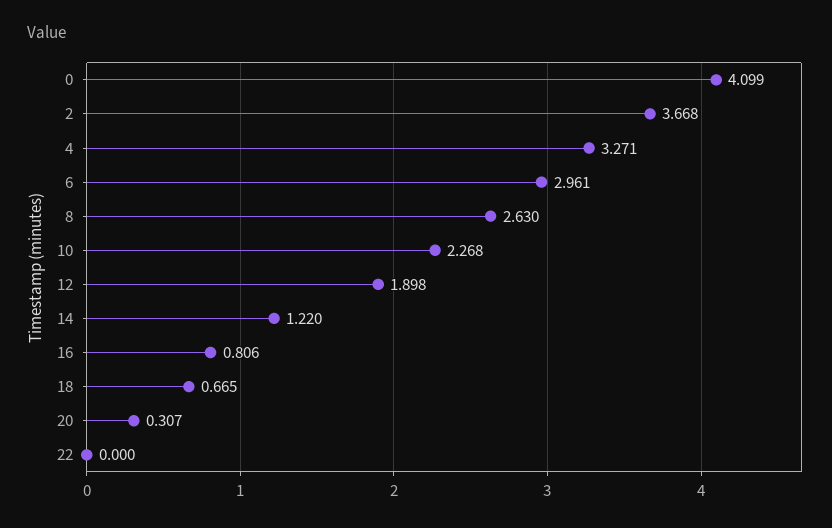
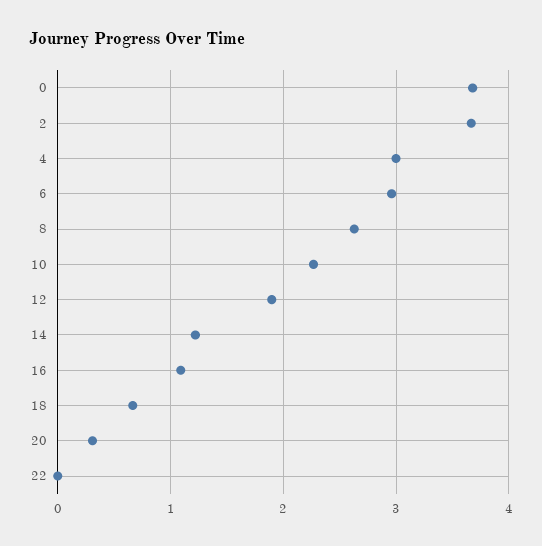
  {
-   "0": 4.099,
+   "0": 3.7,
    "2": 3.668,
-   "4": 3.271,
+   "4": 3,
    "6": 2.961,
    "8": 2.63,
    "10": 2.268,
    "12": 1.898,
    "14": 1.22,
-   "16": 0.806,
+   "16": 1.1,
    "18": 0.665,
    "20": 0.307,
    "22": 0
  }

